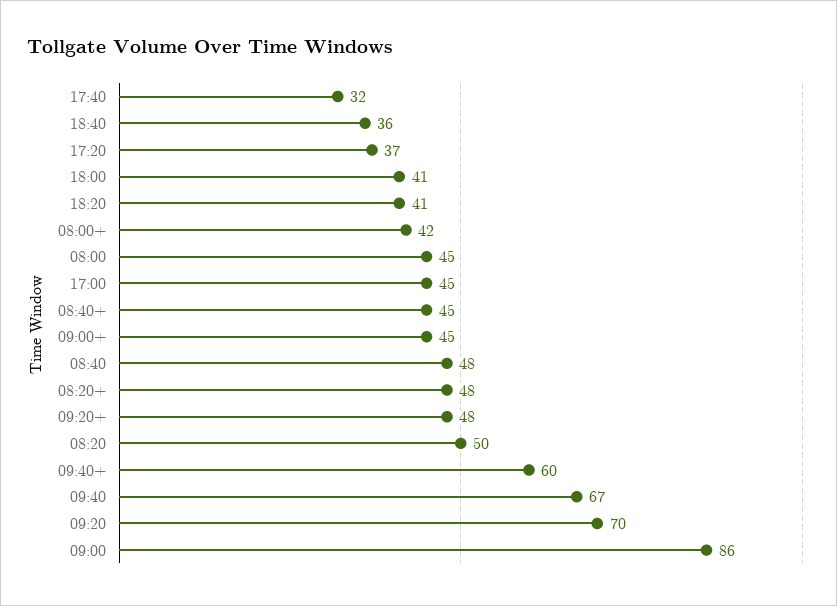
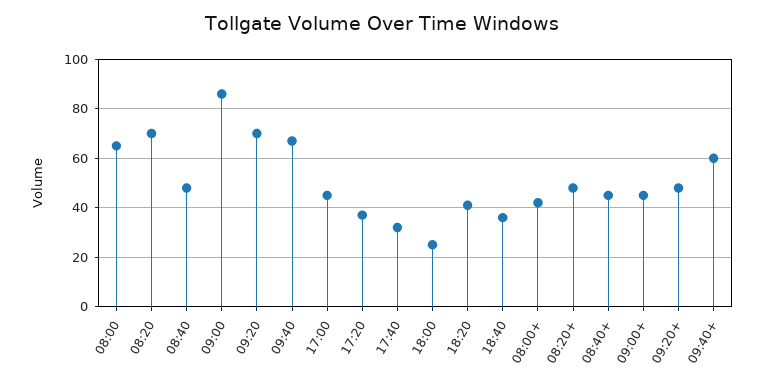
  {
    "17:40": 32,
    "18:40": 36,
    "17:20": 37,
-   "18:00": 41,
+   "18:00": 25,
    "18:20": 41,
    "08:00+": 42,
-   "08:00": 45,
+   "08:00": 65,
    "17:00": 45,
    "08:40+": 45,
    "09:00+": 45,
    "08:40": 48,
    "08:20+": 48,
    "09:20+": 48,
-   "08:20": 50,
+   "08:20": 70,
    "09:40+": 60,
    "09:40": 67,
    "09:20": 70,
    "09:00": 86
  }

